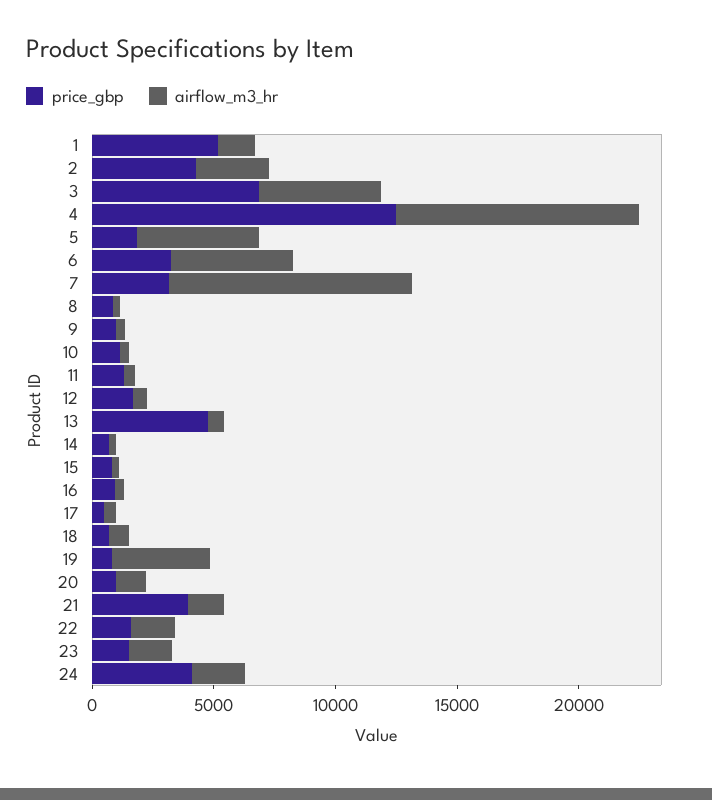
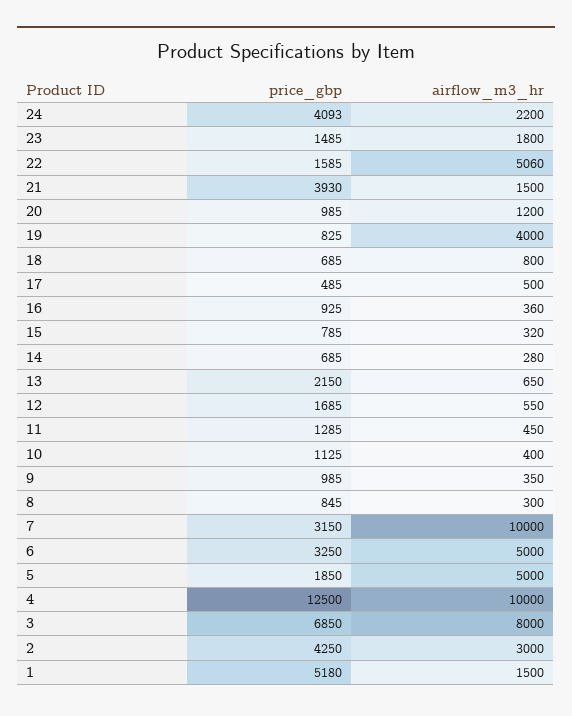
  {
    "price_gbp": {
      "1": 5180,
      "2": 4250,
      "3": 6850,
      "4": 12500,
      "5": 1850,
      "6": 3250,
      "7": 3150,
      "8": 845,
      "9": 985,
      "10": 1125,
      "11": 1285,
      "12": 1685,
-     "13": 5000,
+     "13": 2150,
      "14": 685,
      "15": 785,
      "16": 925,
      "17": 485,
      "18": 685,
      "19": 825,
      "20": 985,
      "21": 3930,
      "22": 1585,
      "23": 1485,
      "24": 4093
    },
    "airflow_m3_hr": {
      "1": 1500,
      "2": 3000,
-     "3": 5000,
+     "3": 8000,
      "4": 10000,
      "5": 5000,
      "6": 5000,
      "7": 10000,
      "8": 300,
      "9": 350,
      "10": 400,
      "11": 450,
      "12": 550,
      "13": 650,
      "14": 280,
      "15": 320,
      "16": 360,
      "17": 500,
      "18": 800,
      "19": 4000,
      "20": 1200,
      "21": 1500,
-     "22": 2000,
+     "22": 5060,
      "23": 1800,
      "24": 2200
    }
  }

